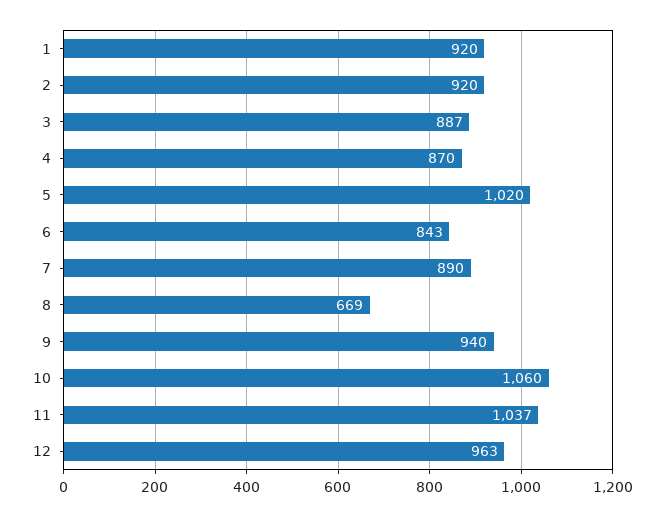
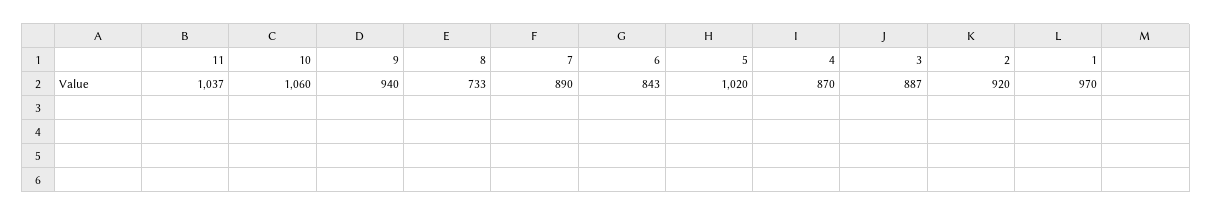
  {
-   "1": 920,
+   "1": 970,
    "2": 920,
    "3": 887,
    "4": 870,
    "5": 1020,
    "6": 843,
    "7": 890,
-   "8": 669,
+   "8": 733,
    "9": 940,
    "10": 1060,
-   "11": 1037,
+   "11": 1037
-   "12": 963
  }

